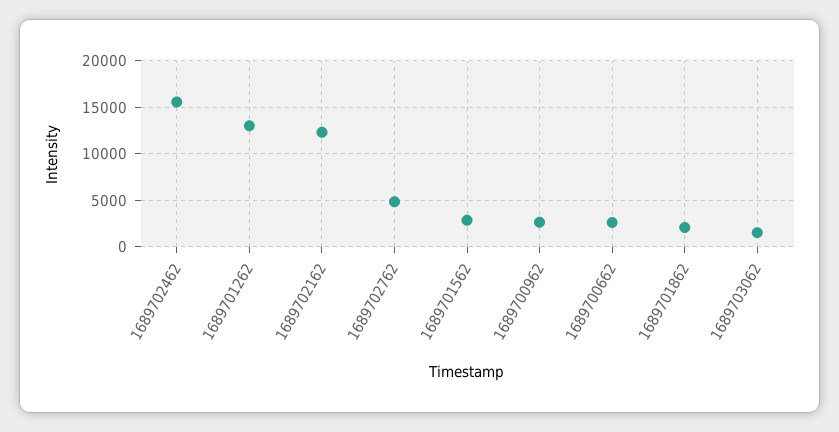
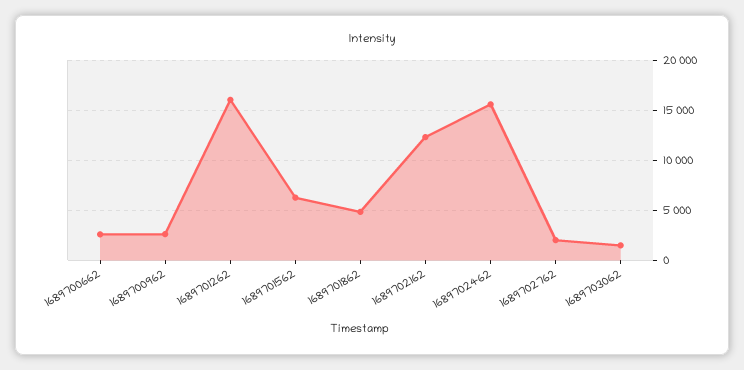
  {
    "1689702462": 16000,
-   "1689701262": 13000,
+   "1689701262": 16000,
    "1689702162": 12000,
-   "1689702762": 5000,
+   "1689702762": 2000,
-   "1689701562": 3000,
+   "1689701562": 6000,
    "1689700962": 3000,
    "1689700662": 3000,
-   "1689701862": 2000,
+   "1689701862": 5000,
    "1689703062": 2000
  }

